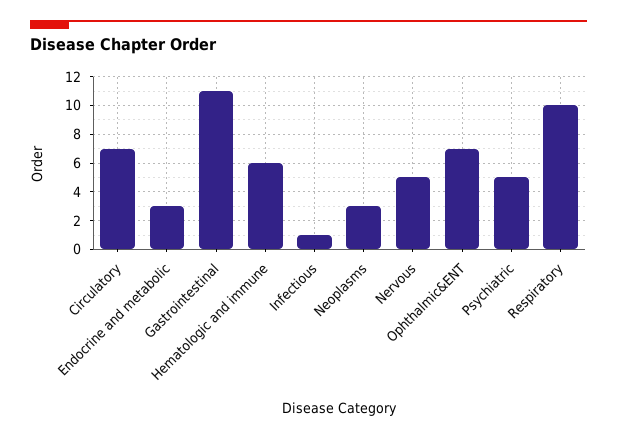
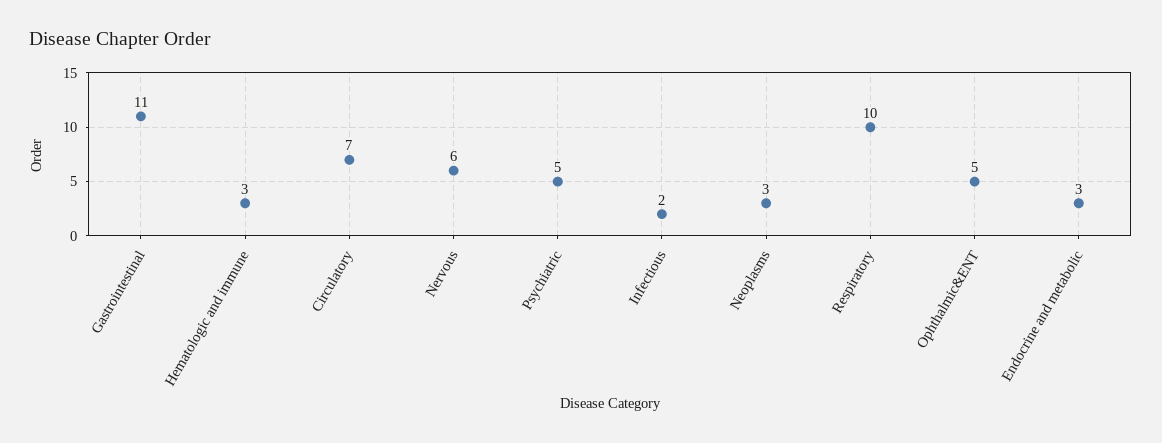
  {
    "Circulatory": 7,
    "Endocrine and metabolic": 3,
    "Gastrointestinal": 11,
-   "Hematologic and immune": 6,
+   "Hematologic and immune": 3,
-   "Infectious": 1,
+   "Infectious": 2,
    "Neoplasms": 3,
-   "Nervous": 5,
+   "Nervous": 6,
-   "Ophthalmic&ENT": 7,
+   "Ophthalmic&ENT": 5,
    "Psychiatric": 5,
    "Respiratory": 10
  }

